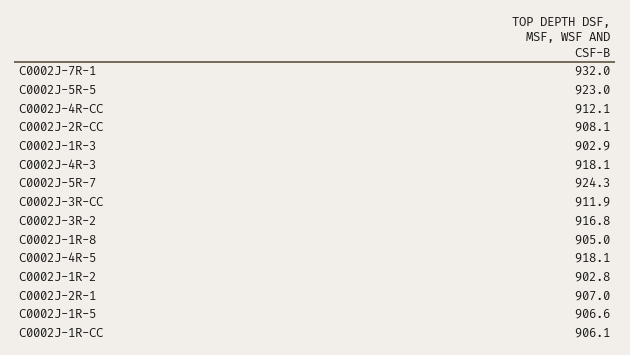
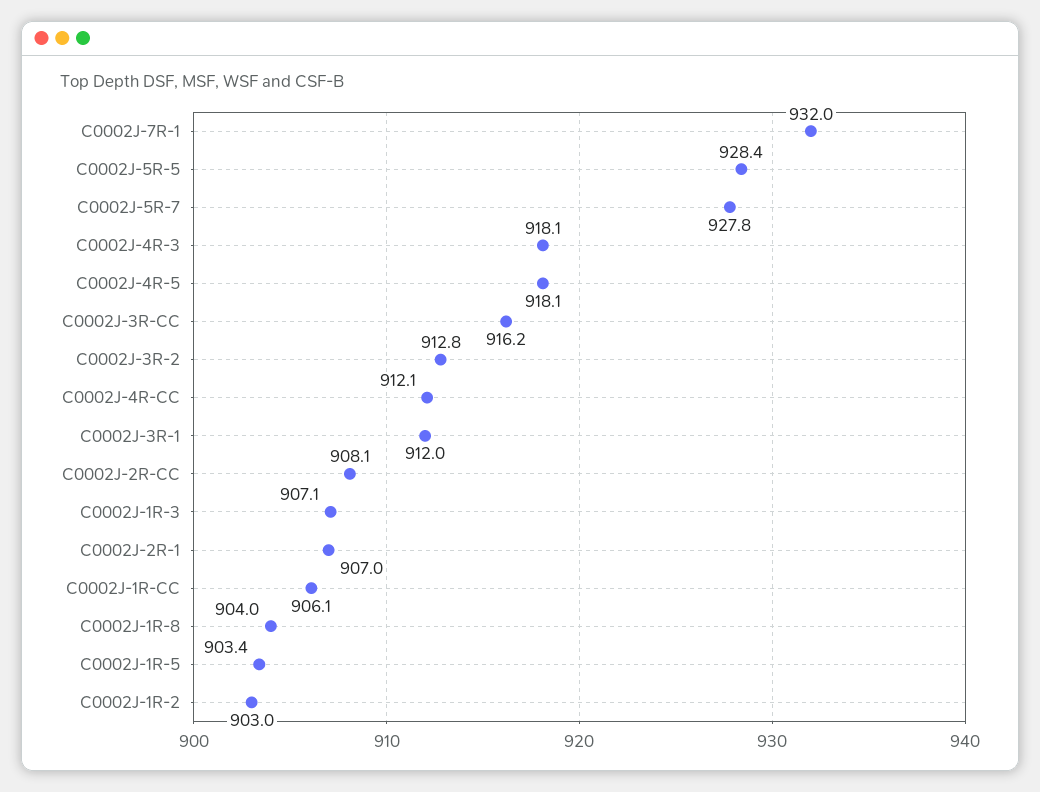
  {
    "C0002J-7R-1": 932,
-   "C0002J-5R-5": 923,
+   "C0002J-5R-5": 928.4,
    "C0002J-4R-CC": 912.1,
    "C0002J-2R-CC": 908.1,
-   "C0002J-1R-3": 902.9,
+   "C0002J-1R-3": 907.1,
    "C0002J-4R-3": 918.1,
-   "C0002J-5R-7": 924.3,
+   "C0002J-5R-7": 927.8,
-   "C0002J-3R-CC": 911.9,
+   "C0002J-3R-CC": 916.2,
-   "C0002J-3R-2": 916.8,
+   "C0002J-3R-2": 912.8,
-   "C0002J-1R-8": 905,
+   "C0002J-1R-8": 904,
    "C0002J-4R-5": 918.1,
-   "C0002J-1R-2": 902.8,
+   "C0002J-1R-2": 903,
    "C0002J-2R-1": 907,
-   "C0002J-1R-5": 906.6,
+   "C0002J-1R-5": 903.4,
-   "C0002J-1R-CC": 906.1
+   "C0002J-1R-CC": 906.1,
+   "C0002J-3R-1": 912
  }

